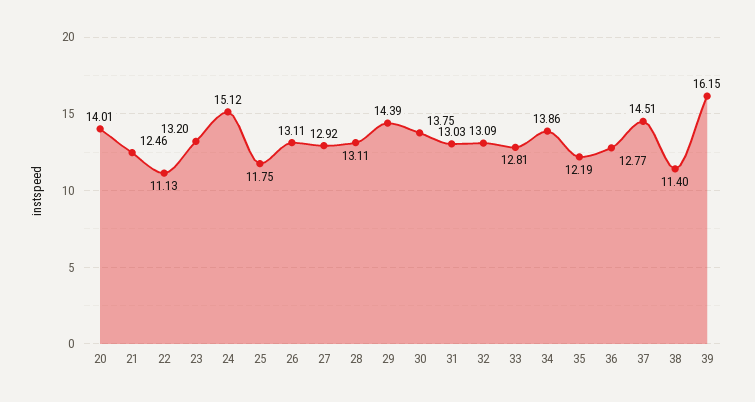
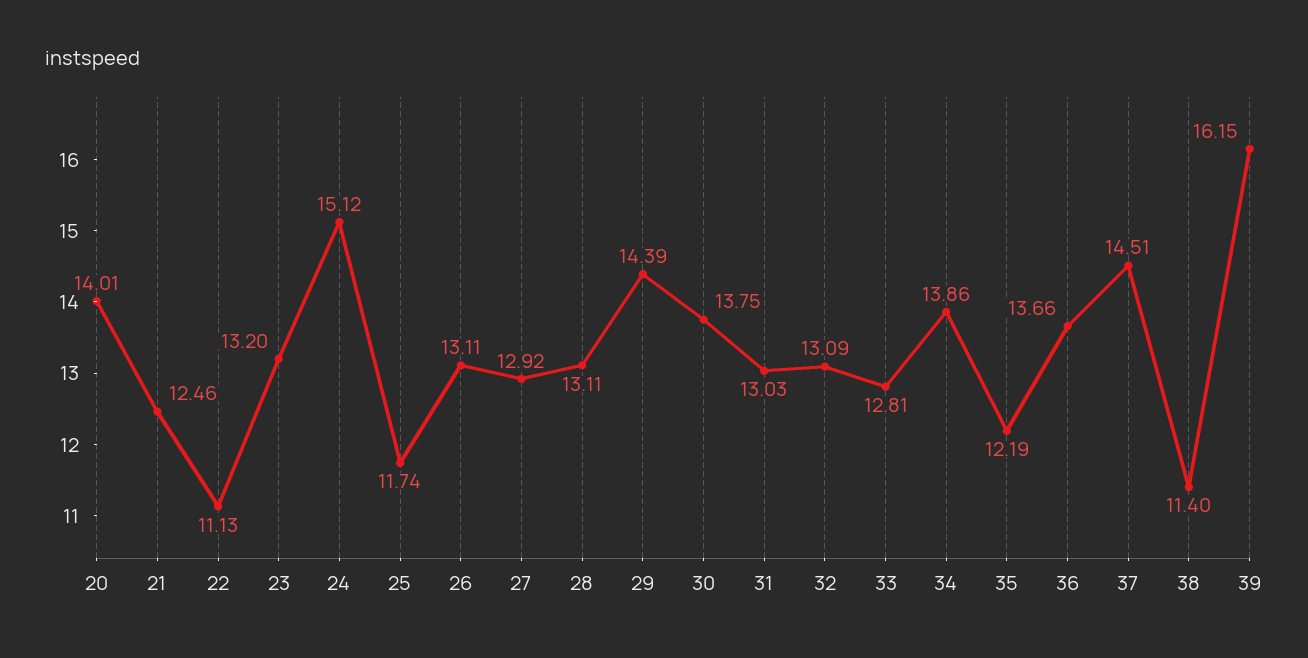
  {
    "20": 14.01,
    "21": 12.46,
    "22": 11.13,
    "23": 13.2,
    "24": 15.12,
-   "25": 11.75,
+   "25": 11.74,
    "26": 13.11,
    "27": 12.92,
    "28": 13.11,
    "29": 14.39,
    "30": 13.75,
    "31": 13.03,
    "32": 13.09,
    "33": 12.81,
    "34": 13.86,
    "35": 12.19,
-   "36": 12.77,
+   "36": 13.66,
    "37": 14.51,
    "38": 11.4,
    "39": 16.15
  }

